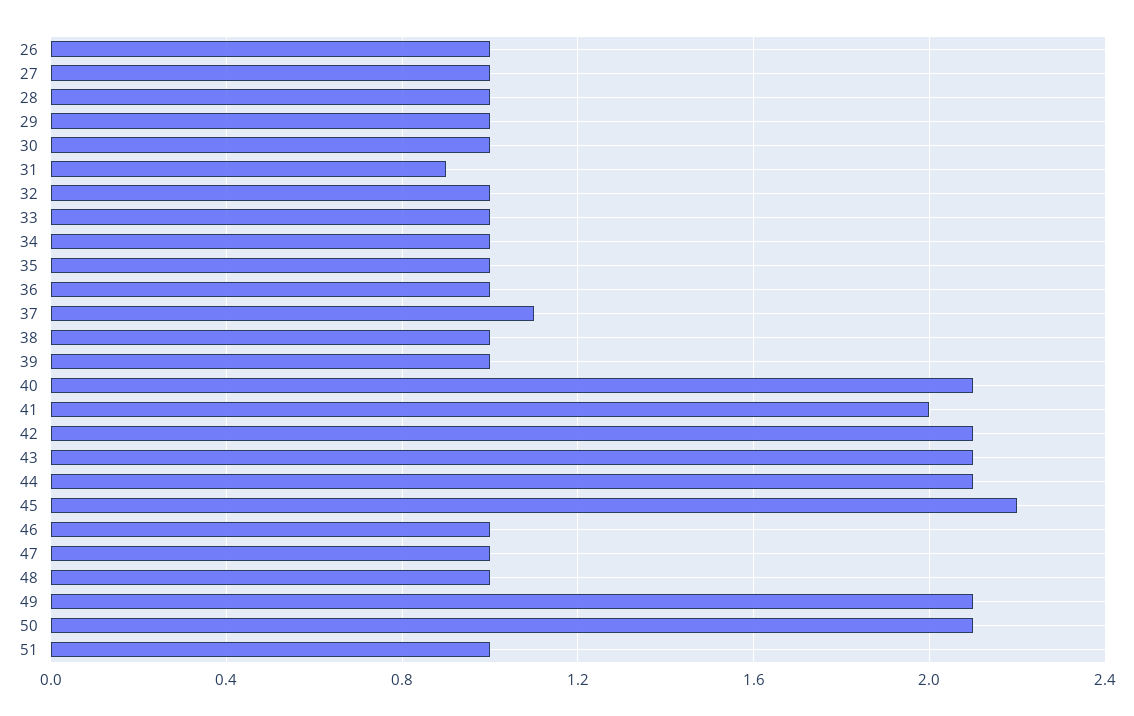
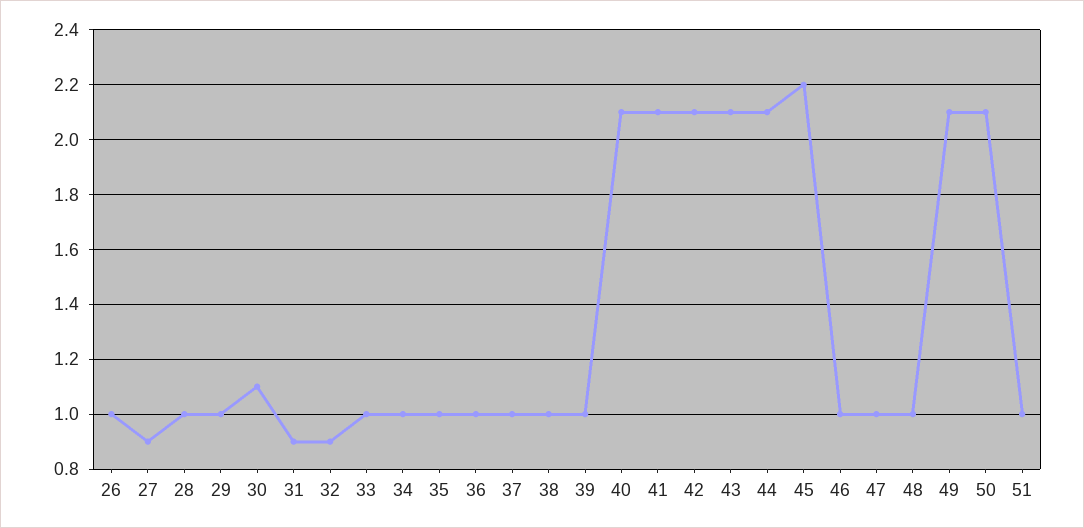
  {
    "26": 1,
-   "27": 1,
+   "27": 0.9,
    "28": 1,
    "29": 1,
-   "30": 1,
+   "30": 1.1,
    "31": 0.9,
-   "32": 1,
+   "32": 0.9,
    "33": 1,
    "34": 1,
    "35": 1,
    "36": 1,
-   "37": 1.1,
+   "37": 1,
    "38": 1,
    "39": 1,
    "40": 2.1,
-   "41": 2,
+   "41": 2.1,
    "42": 2.1,
    "43": 2.1,
    "44": 2.1,
    "45": 2.2,
    "46": 1,
    "47": 1,
    "48": 1,
    "49": 2.1,
    "50": 2.1,
    "51": 1
  }

